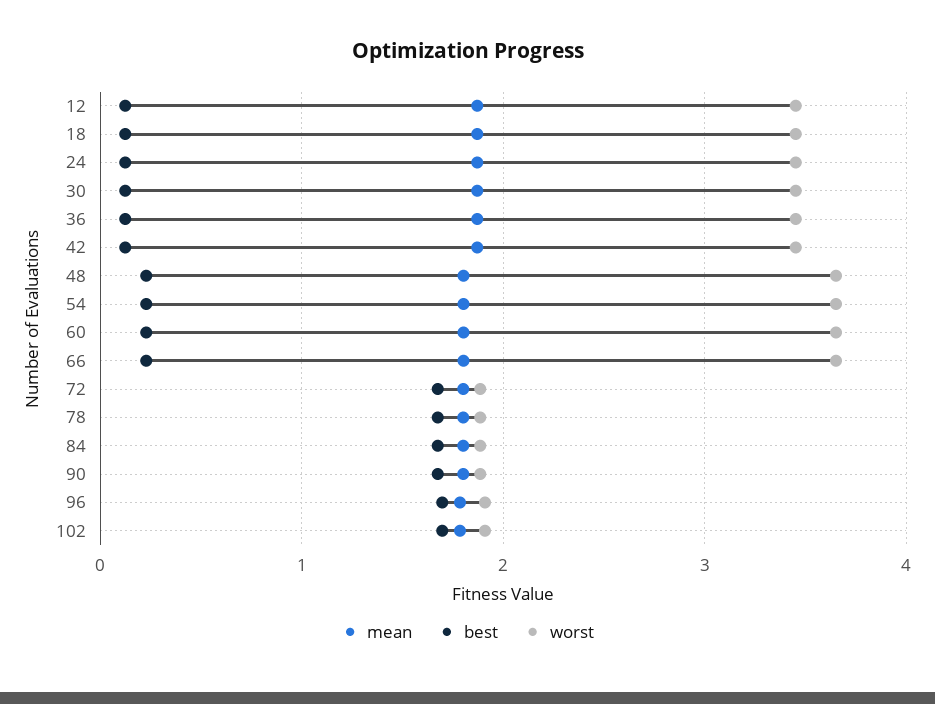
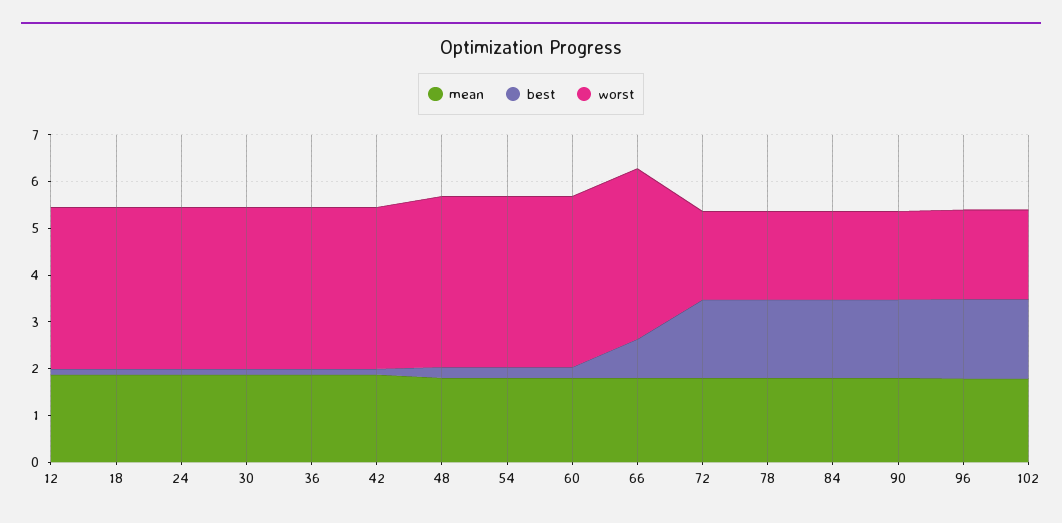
  {
    "mean": {
      "12": 1.9,
      "18": 1.9,
      "24": 1.9,
      "30": 1.9,
      "36": 1.9,
      "42": 1.9,
      "48": 1.8,
      "54": 1.8,
      "60": 1.8,
      "66": 1.8,
      "72": 1.8,
      "78": 1.8,
      "84": 1.8,
      "90": 1.8,
      "96": 1.8,
      "102": 1.8
    },
    "best": {
      "12": 0.1,
      "18": 0.1,
      "24": 0.1,
      "30": 0.1,
      "36": 0.1,
      "42": 0.1,
      "48": 0.2,
      "54": 0.2,
      "60": 0.2,
-     "66": 0.2,
+     "66": 0.8,
      "72": 1.7,
      "78": 1.7,
      "84": 1.7,
      "90": 1.7,
      "96": 1.7,
      "102": 1.7
    },
    "worst": {
      "12": 3.5,
      "18": 3.5,
      "24": 3.5,
      "30": 3.5,
      "36": 3.5,
      "42": 3.5,
      "48": 3.7,
      "54": 3.7,
      "60": 3.7,
      "66": 3.7,
      "72": 1.9,
      "78": 1.9,
      "84": 1.9,
      "90": 1.9,
      "96": 1.9,
      "102": 1.9
    }
  }

